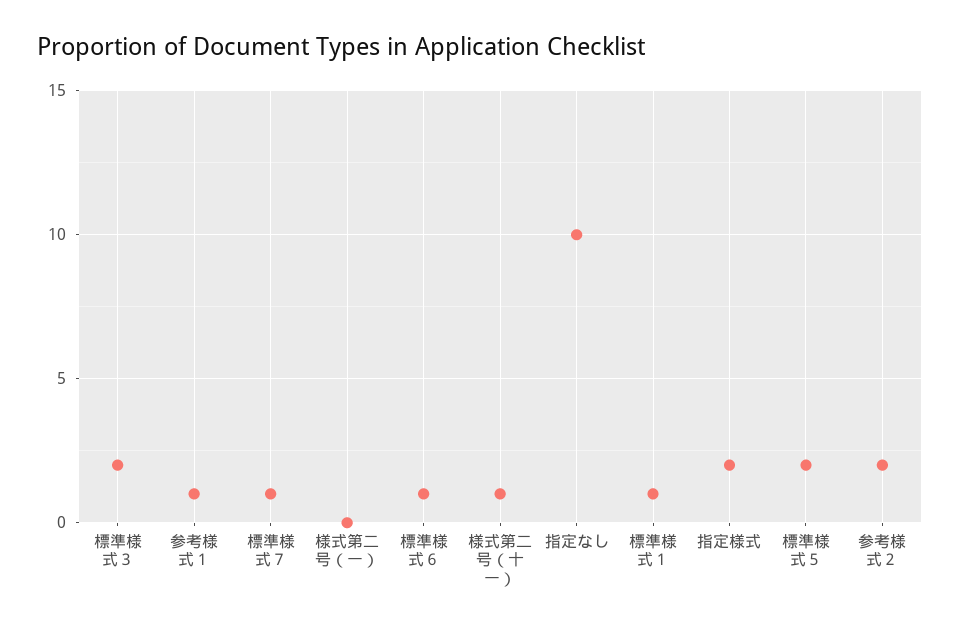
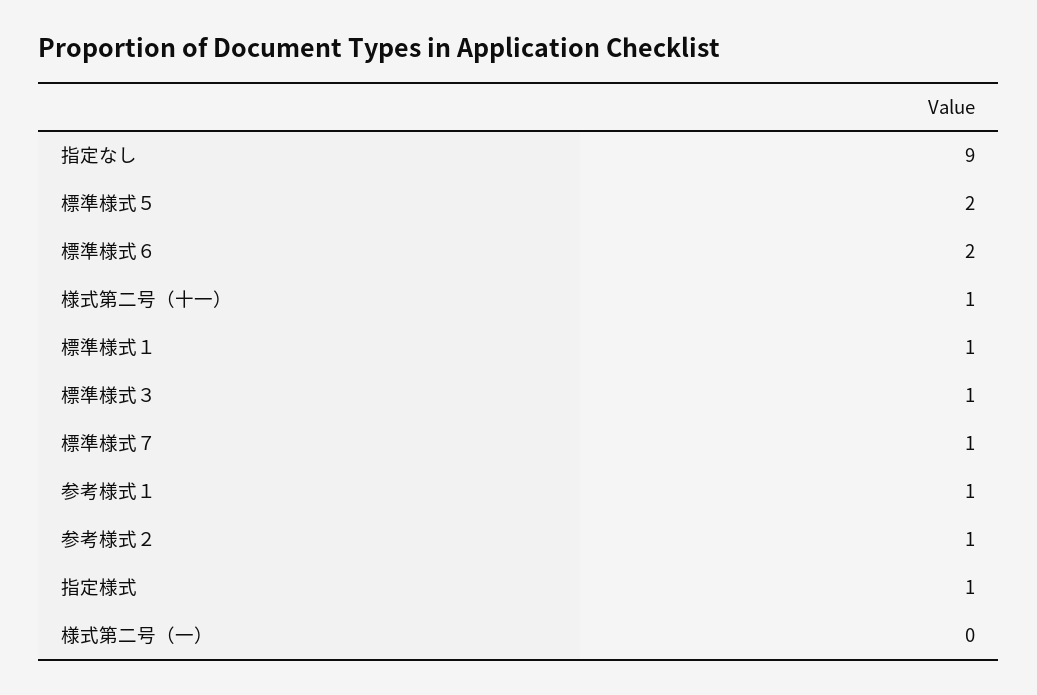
  {
-   "標準様式３": 2,
+   "標準様式３": 1,
    "参考様式１": 1,
    "標準様式７": 1,
    "様式第二号（一）": 0,
-   "標準様式６": 1,
+   "標準様式６": 2,
    "様式第二号（十一）": 1,
-   "指定なし": 10,
+   "指定なし": 9,
    "標準様式１": 1,
-   "指定様式": 2,
+   "指定様式": 1,
    "標準様式５": 2,
-   "参考様式２": 2
+   "参考様式２": 1
  }

